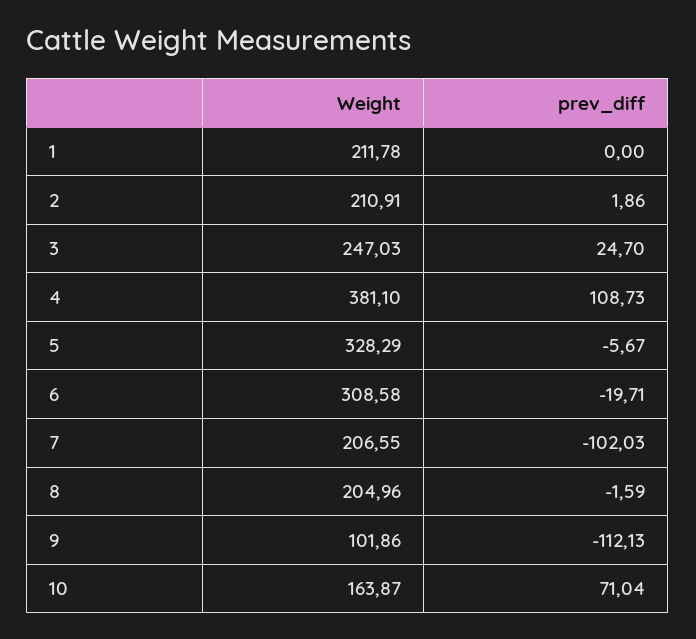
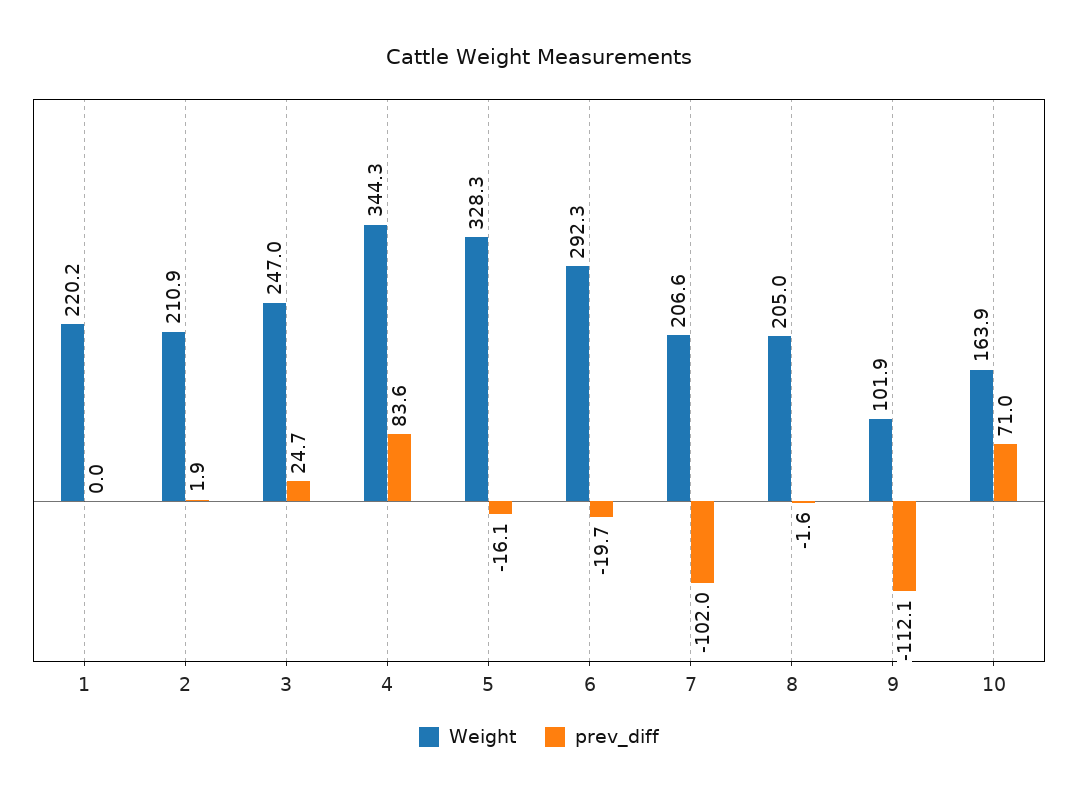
  {
    "Weight": {
-     "1": 211.78,
+     "1": 220.2,
      "2": 210.91,
      "3": 247.03,
-     "4": 381.1,
+     "4": 344.3,
      "5": 328.29,
-     "6": 308.58,
+     "6": 292.3,
      "7": 206.55,
      "8": 204.96,
      "9": 101.86,
      "10": 163.87
    },
    "prev_diff": {
      "1": 0,
      "2": 1.86,
      "3": 24.7,
-     "4": 108.73,
+     "4": 83.6,
-     "5": -5.67,
+     "5": -16.1,
      "6": -19.71,
      "7": -102.03,
      "8": -1.59,
      "9": -112.13,
      "10": 71.04
    }
  }

